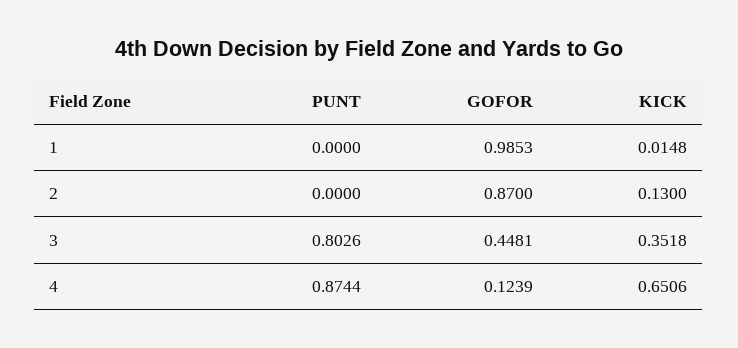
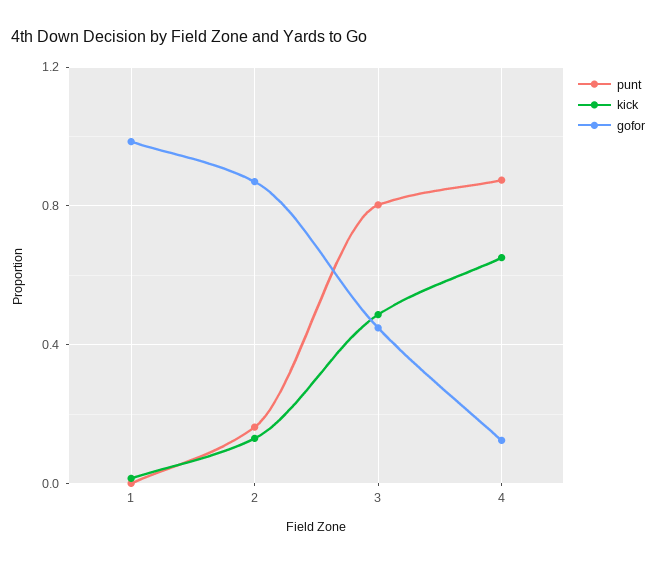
  {
    "PUNT": {
      "1": 0,
-     "2": 0,
+     "2": 0.15,
      "3": 0.8026,
      "4": 0.8744
    },
    "GOFOR": {
      "1": 0.9853,
      "2": 0.87,
      "3": 0.4481,
      "4": 0.1239
    },
    "KICK": {
      "1": 0.0148,
      "2": 0.13,
-     "3": 0.3518,
+     "3": 0.5,
      "4": 0.6506
    }
  }

